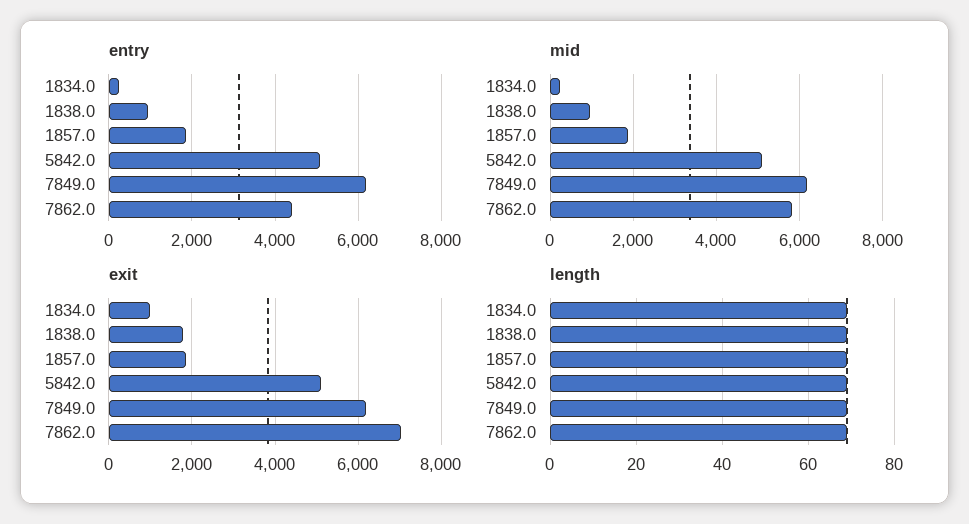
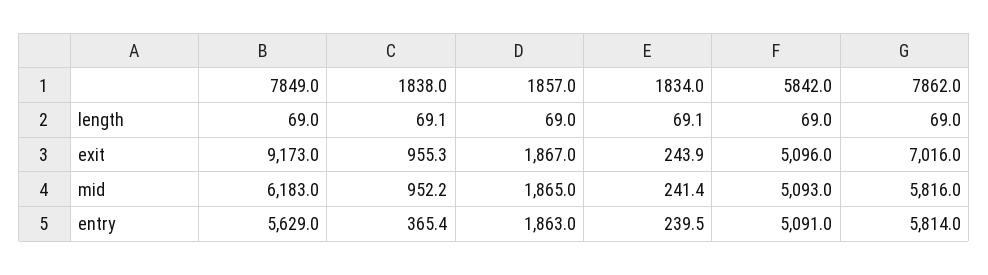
  {
    "entry": {
      "1834.0": 239.5,
-     "1838.0": 1000,
+     "1838.0": 365.4,
      "1857.0": 1863,
      "5842.0": 5091,
-     "7849.0": 6200,
+     "7849.0": 5629,
-     "7862.0": 4400
+     "7862.0": 5814
    },
    "mid": {
      "1834.0": 241.4,
      "1838.0": 952.2,
      "1857.0": 1865,
      "5842.0": 5093,
      "7849.0": 6183,
      "7862.0": 5816
    },
    "exit": {
-     "1834.0": 1000,
+     "1834.0": 243.9,
-     "1838.0": 1800,
+     "1838.0": 955.3,
      "1857.0": 1867,
      "5842.0": 5096,
-     "7849.0": 6200,
+     "7849.0": 9173,
      "7862.0": 7016
    },
    "length": {
      "1834.0": 69.1,
      "1838.0": 69.1,
      "1857.0": 69,
      "5842.0": 69,
      "7849.0": 69,
      "7862.0": 69
    }
  }

